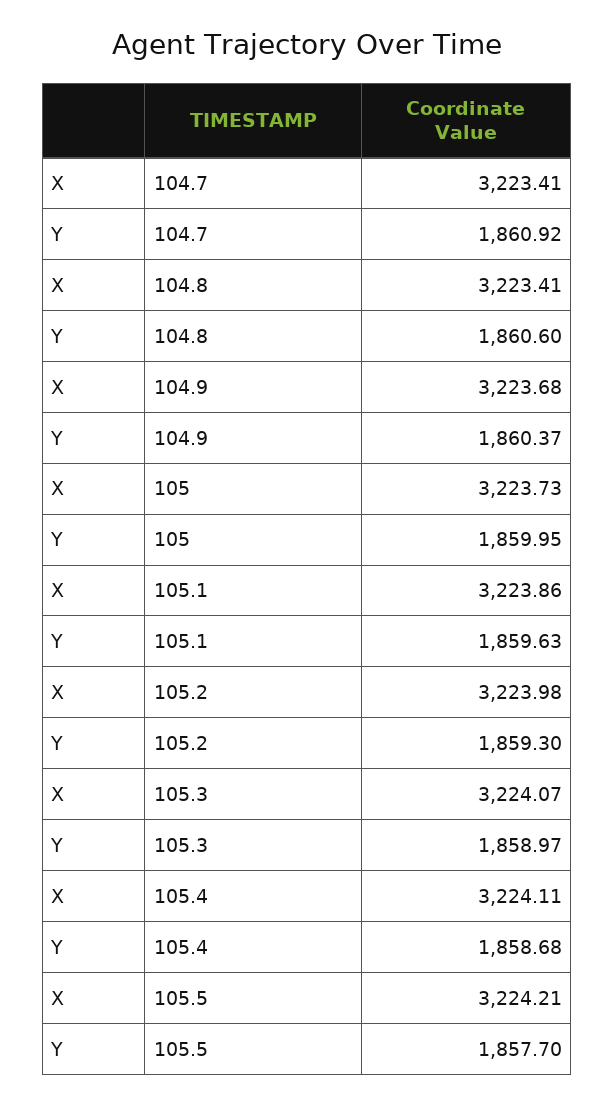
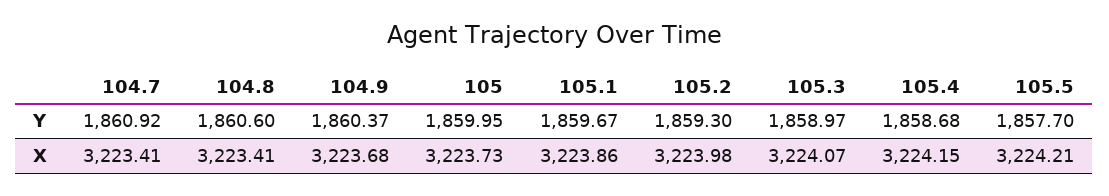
  {
    "X": {
      "104.7": 3223.41,
      "104.8": 3223.41,
      "104.9": 3223.68,
      "105": 3223.73,
      "105.1": 3223.86,
      "105.2": 3223.98,
      "105.3": 3224.07,
-     "105.4": 3224.11,
+     "105.4": 3224.15,
      "105.5": 3224.21
    },
    "Y": {
      "104.7": 1860.92,
      "104.8": 1860.6,
      "104.9": 1860.37,
      "105": 1859.95,
-     "105.1": 1859.63,
+     "105.1": 1859.67,
      "105.2": 1859.3,
      "105.3": 1858.97,
      "105.4": 1858.68,
      "105.5": 1857.7
    }
  }

